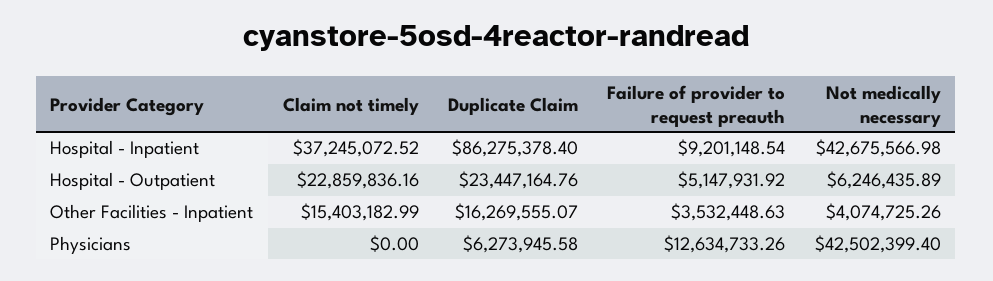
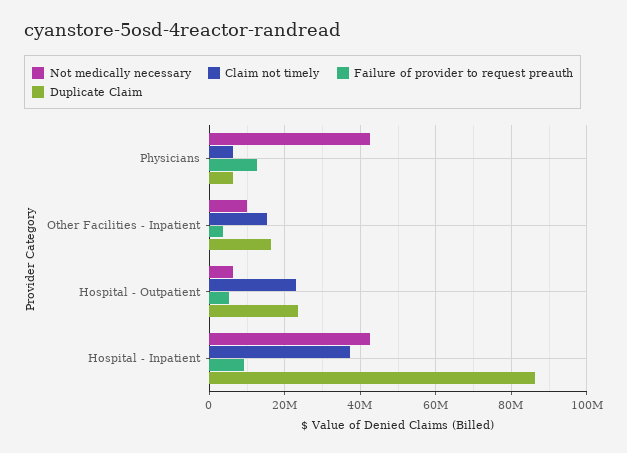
  {
    "Claim not timely": {
      "Hospital - Inpatient": 37245072.52,
      "Hospital - Outpatient": 22859836.16,
      "Other Facilities - Inpatient": 15403182.99,
-     "Physicians": 0
+     "Physicians": 6000000
    },
    "Duplicate Claim": {
      "Hospital - Inpatient": 86275378.4,
      "Hospital - Outpatient": 23447164.76,
      "Other Facilities - Inpatient": 16269555.07,
      "Physicians": 6273945.58
    },
    "Failure of provider to request preauth": {
      "Hospital - Inpatient": 9201148.54,
      "Hospital - Outpatient": 5147931.92,
      "Other Facilities - Inpatient": 3532448.63,
      "Physicians": 12634733.26
    },
    "Not medically necessary": {
      "Hospital - Inpatient": 42675566.98,
      "Hospital - Outpatient": 6246435.89,
-     "Other Facilities - Inpatient": 4074725.26,
+     "Other Facilities - Inpatient": 10000000,
      "Physicians": 42502399.4
    }
  }

